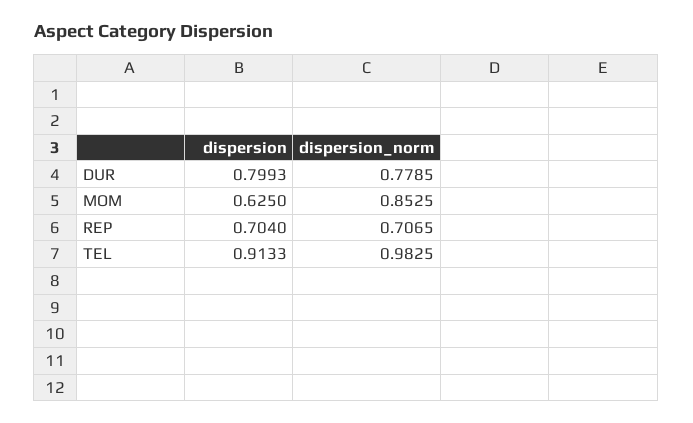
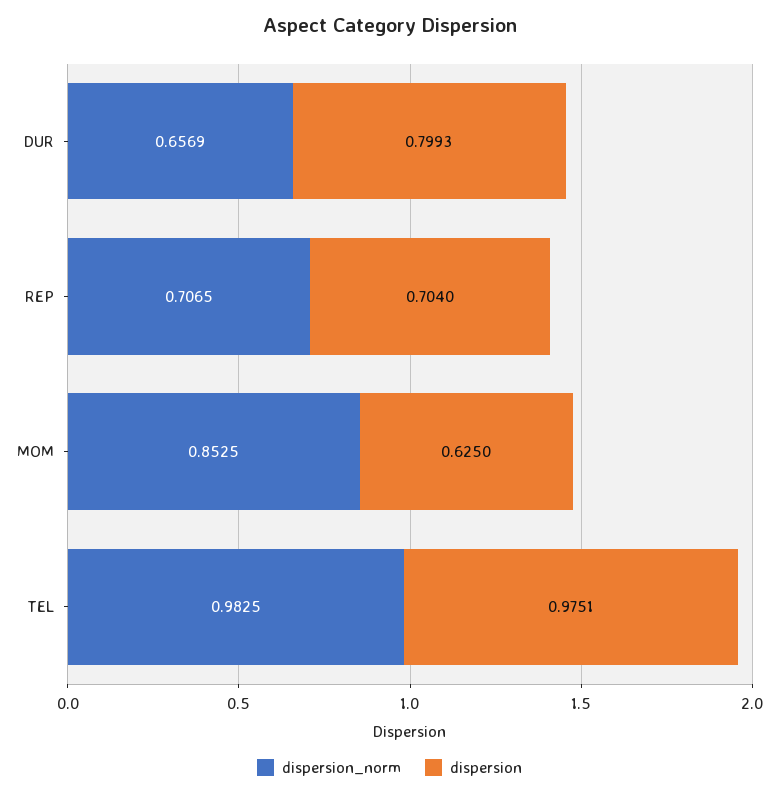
  {
    "dispersion": {
      "DUR": 0.7993,
      "MOM": 0.625,
      "REP": 0.704,
-     "TEL": 0.9133
+     "TEL": 0.9751
    },
    "dispersion_norm": {
-     "DUR": 0.7785,
+     "DUR": 0.6569,
      "MOM": 0.8525,
      "REP": 0.7065,
      "TEL": 0.9825
    }
  }

